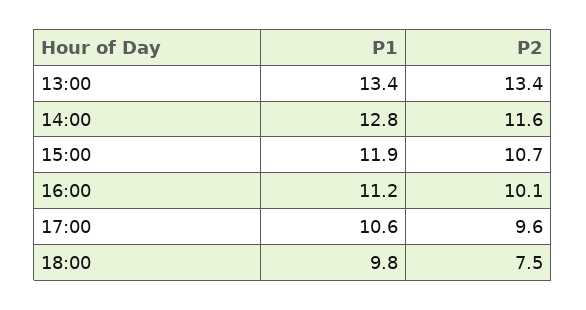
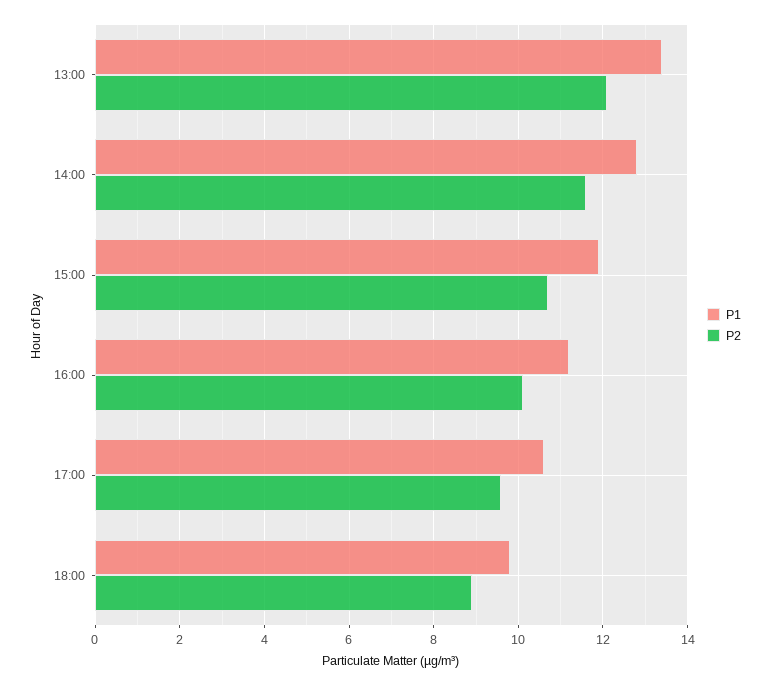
  {
    "P1": {
      "13:00": 13.4,
      "14:00": 12.8,
      "15:00": 11.9,
      "16:00": 11.2,
      "17:00": 10.6,
      "18:00": 9.8
    },
    "P2": {
-     "13:00": 13.4,
+     "13:00": 12,
      "14:00": 11.6,
      "15:00": 10.7,
      "16:00": 10.1,
      "17:00": 9.6,
-     "18:00": 7.5
+     "18:00": 9
    }
  }

